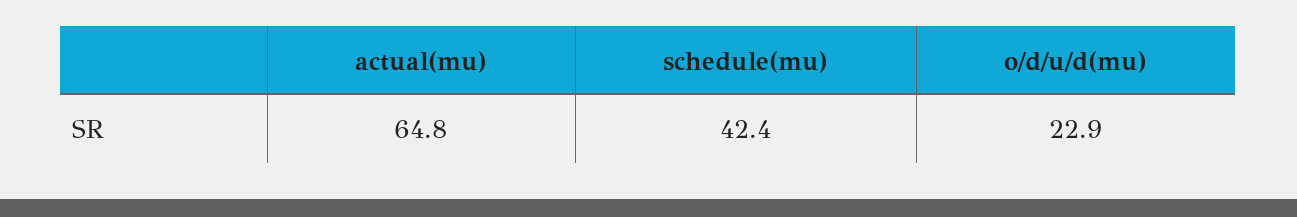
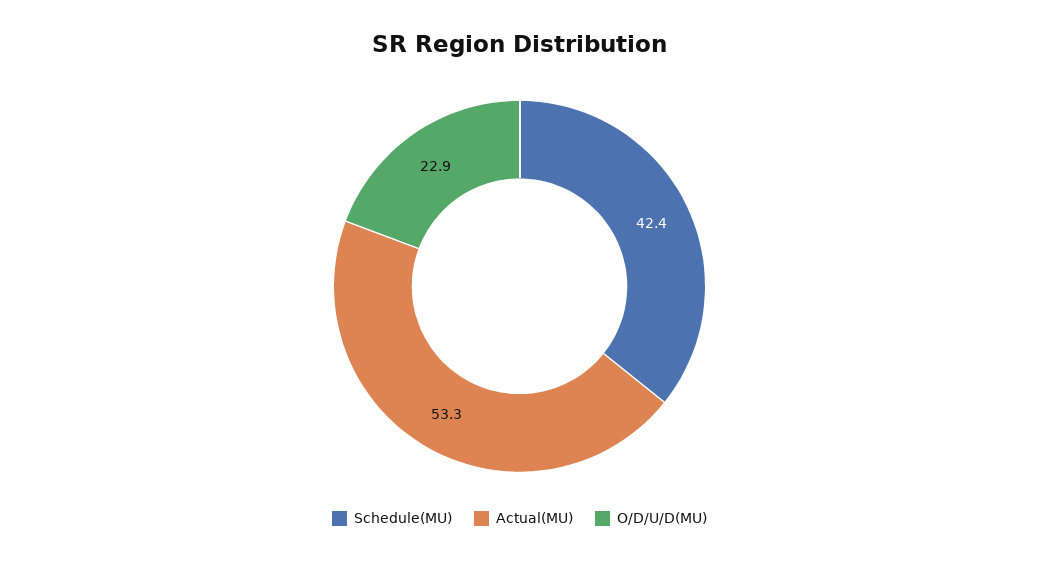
  {
-   "actual(mu)": 64.8,
+   "actual(mu)": 53.3,
    "schedule(mu)": 42.4,
    "o/d/u/d(mu)": 22.9
  }

